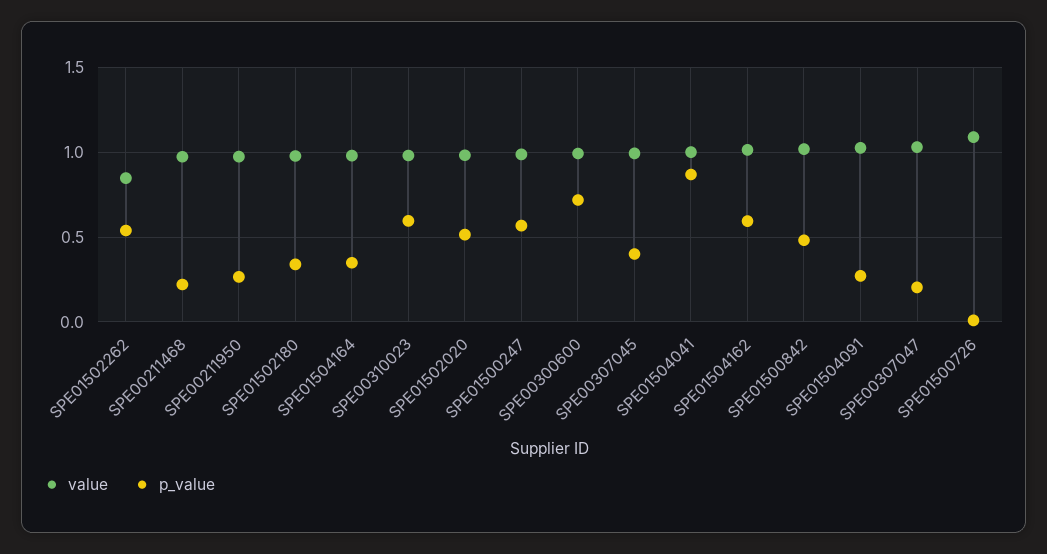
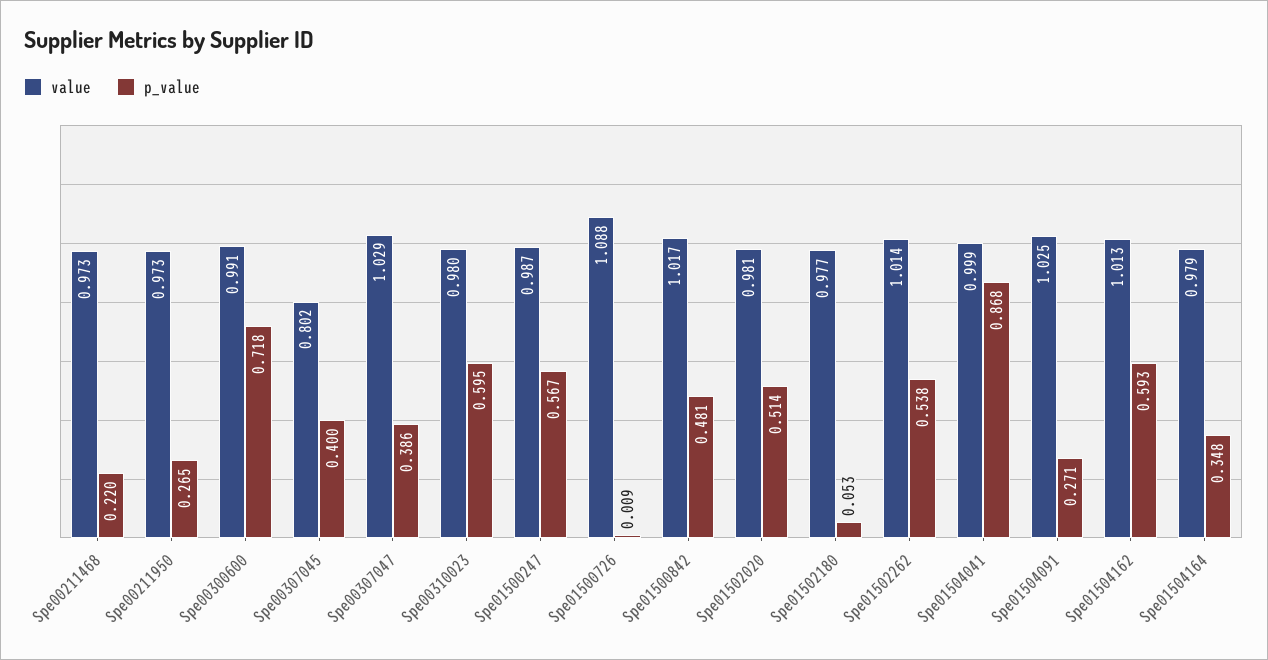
  {
    "value": {
-     "SPE01502262": 0.85,
+     "SPE01502262": 1.014,
      "SPE00211468": 0.973,
      "SPE00211950": 0.973,
      "SPE01502180": 0.977,
      "SPE01504164": 0.979,
      "SPE00310023": 0.98,
      "SPE01502020": 0.981,
      "SPE01500247": 0.987,
      "SPE00300600": 0.991,
-     "SPE00307045": 1,
+     "SPE00307045": 0.802,
      "SPE01504041": 0.999,
      "SPE01504162": 1.013,
      "SPE01500842": 1.017,
      "SPE01504091": 1.025,
      "SPE00307047": 1.029,
      "SPE01500726": 1.088
    },
    "p_value": {
      "SPE01502262": 0.538,
      "SPE00211468": 0.22,
      "SPE00211950": 0.265,
-     "SPE01502180": 0.35,
+     "SPE01502180": 0.053,
      "SPE01504164": 0.348,
      "SPE00310023": 0.595,
      "SPE01502020": 0.514,
      "SPE01500247": 0.567,
      "SPE00300600": 0.718,
      "SPE00307045": 0.4,
      "SPE01504041": 0.868,
      "SPE01504162": 0.593,
      "SPE01500842": 0.481,
      "SPE01504091": 0.271,
-     "SPE00307047": 0.2,
+     "SPE00307047": 0.386,
      "SPE01500726": 0.009
    }
  }

